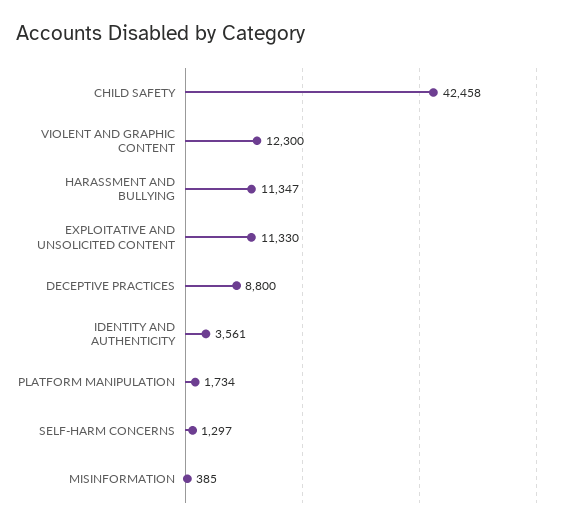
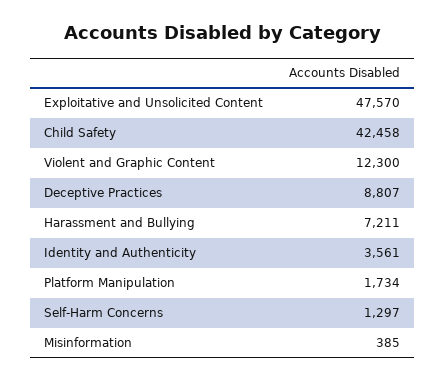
  {
    "CHILD SAFETY": 42458,
    "VIOLENT AND GRAPHIC CONTENT": 12300,
-   "HARASSMENT AND BULLYING": 11347,
+   "HARASSMENT AND BULLYING": 7211,
-   "EXPLOITATIVE AND UNSOLICITED CONTENT": 11330,
+   "EXPLOITATIVE AND UNSOLICITED CONTENT": 47570,
-   "DECEPTIVE PRACTICES": 8800,
+   "DECEPTIVE PRACTICES": 8807,
    "IDENTITY AND AUTHENTICITY": 3561,
    "PLATFORM MANIPULATION": 1734,
    "SELF-HARM CONCERNS": 1297,
    "MISINFORMATION": 385
  }

